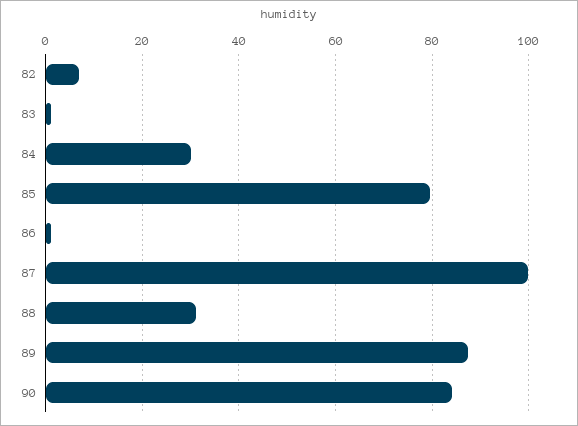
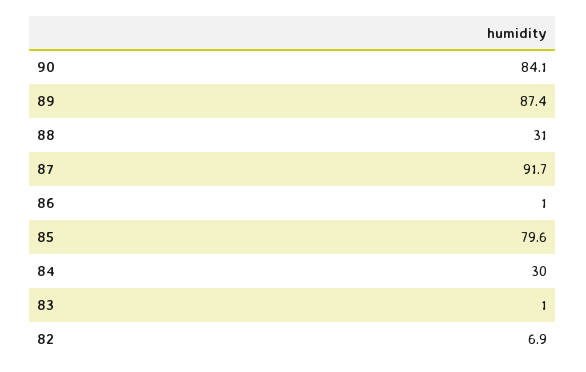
  {
    "82": 6.9,
    "83": 1,
    "84": 30,
    "85": 79.6,
    "86": 1,
-   "87": 100,
+   "87": 91.7,
    "88": 31,
    "89": 87.4,
    "90": 84.1
  }

